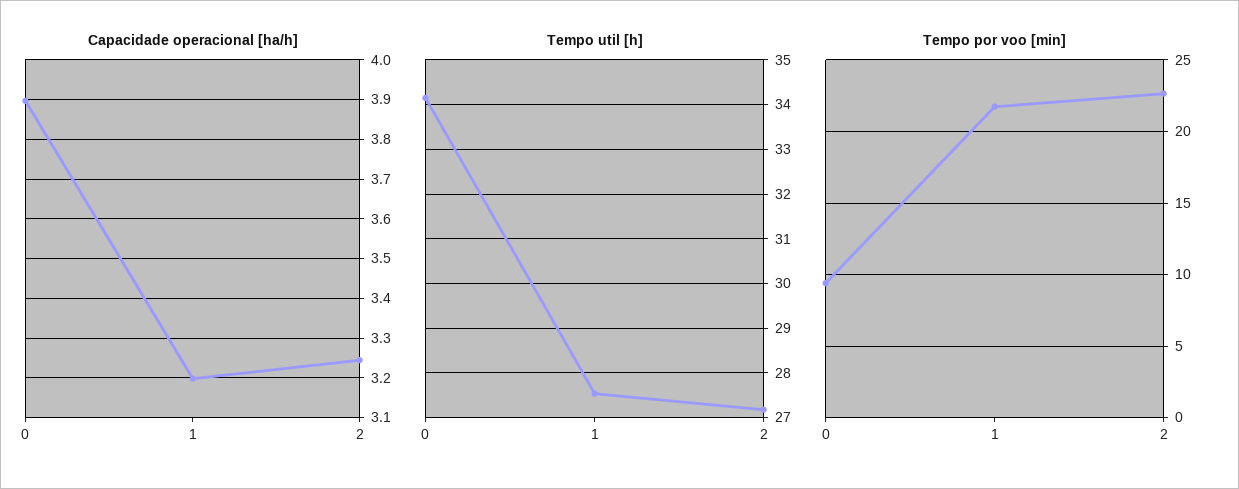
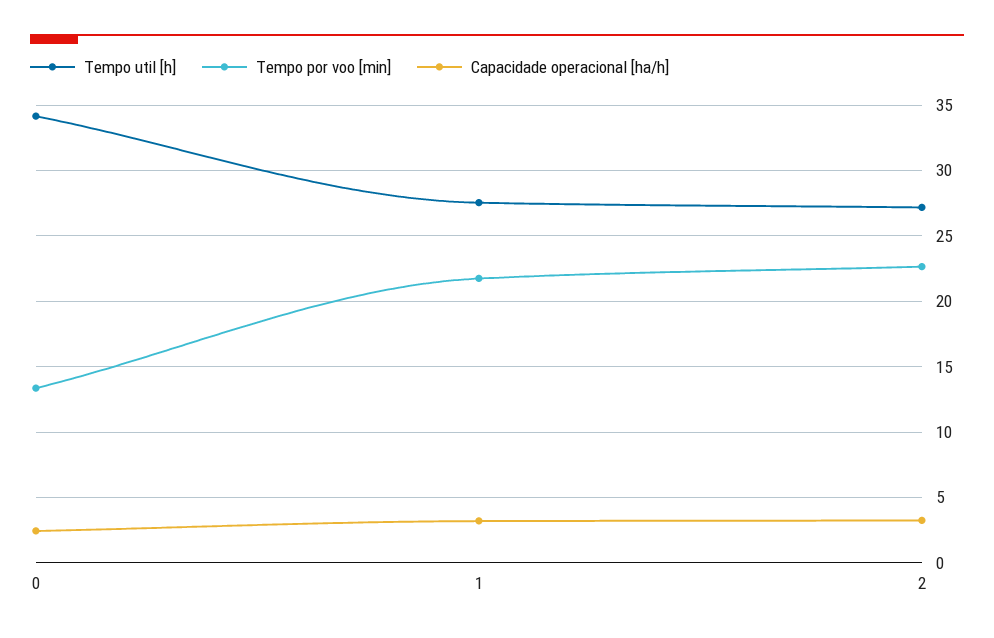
  {
    "Capacidade operacional [ha/h]": {
-     "0": 3.9,
+     "0": 2.5,
      "1": 3.2,
      "2": 3.24
    },
    "Tempo util [h]": {
      "0": 34.2,
      "1": 27.6,
      "2": 27.2
    },
    "Tempo por voo [min]": {
-     "0": 9.5,
+     "0": 13.5,
      "1": 21.5,
      "2": 22.5
    }
  }

